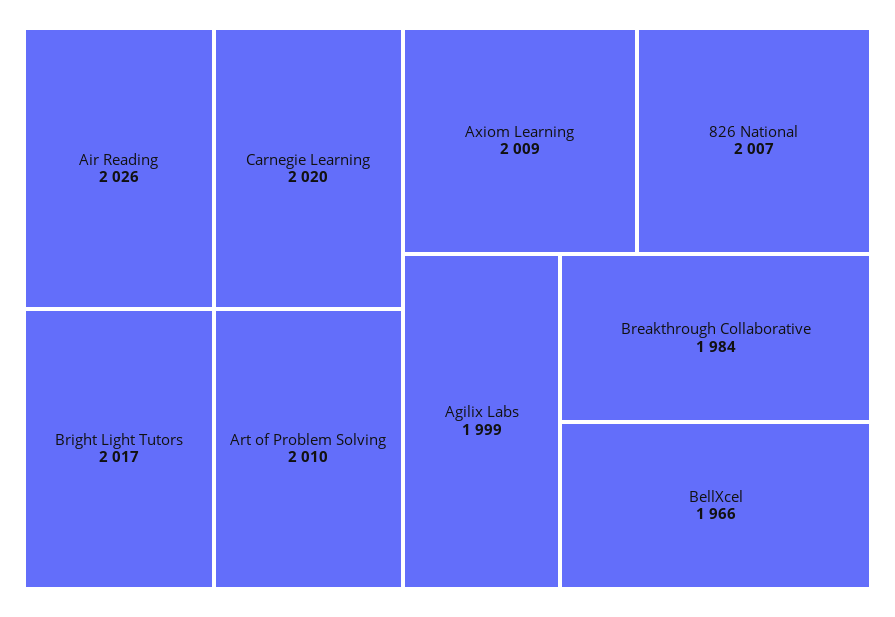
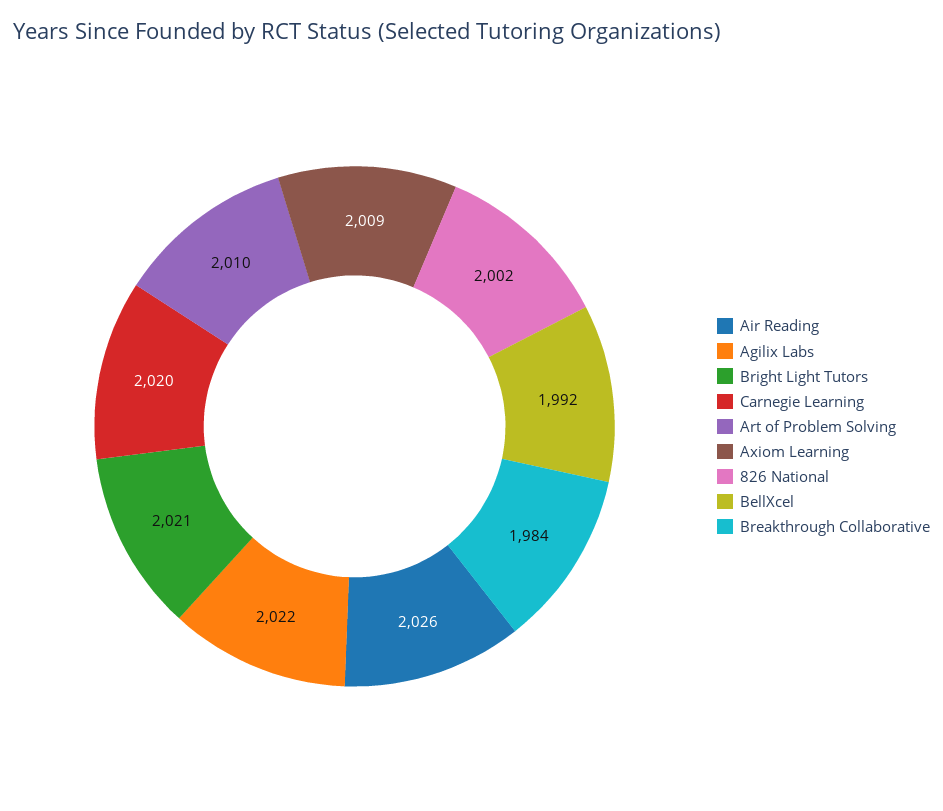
  {
    "Air Reading": 2026,
    "Carnegie Learning": 2020,
-   "Bright Light Tutors": 2017,
+   "Bright Light Tutors": 2021,
    "Art of Problem Solving": 2010,
    "Axiom Learning": 2009,
-   "826 National": 2007,
+   "826 National": 2002,
-   "Agilix Labs": 1999,
+   "Agilix Labs": 2022,
    "Breakthrough Collaborative": 1984,
-   "BellXcel": 1966
+   "BellXcel": 1992
  }

